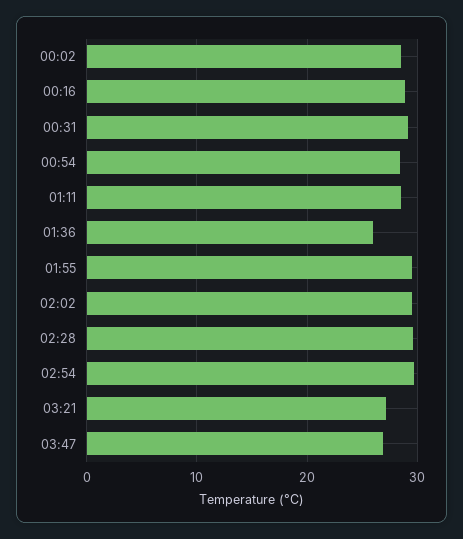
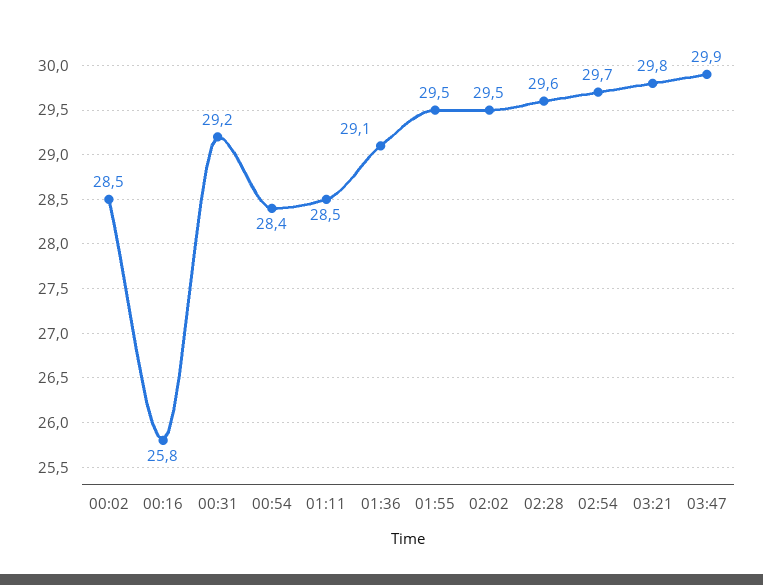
  {
    "00:02": 28.5,
-   "00:16": 29,
+   "00:16": 25.8,
    "00:31": 29.2,
    "00:54": 28.4,
    "01:11": 28.5,
-   "01:36": 26,
+   "01:36": 29.1,
    "01:55": 29.5,
    "02:02": 29.5,
    "02:28": 29.6,
    "02:54": 29.7,
-   "03:21": 27,
+   "03:21": 29.8,
-   "03:47": 27
+   "03:47": 29.9
  }

